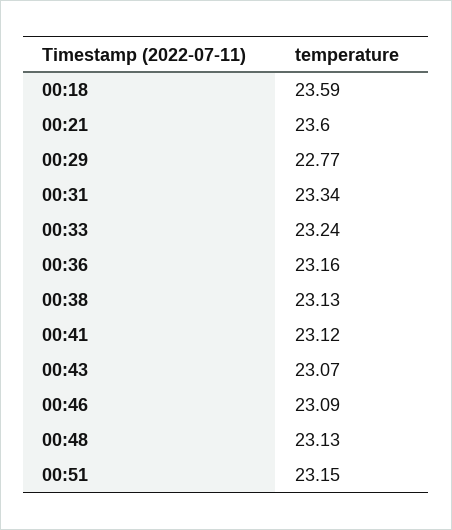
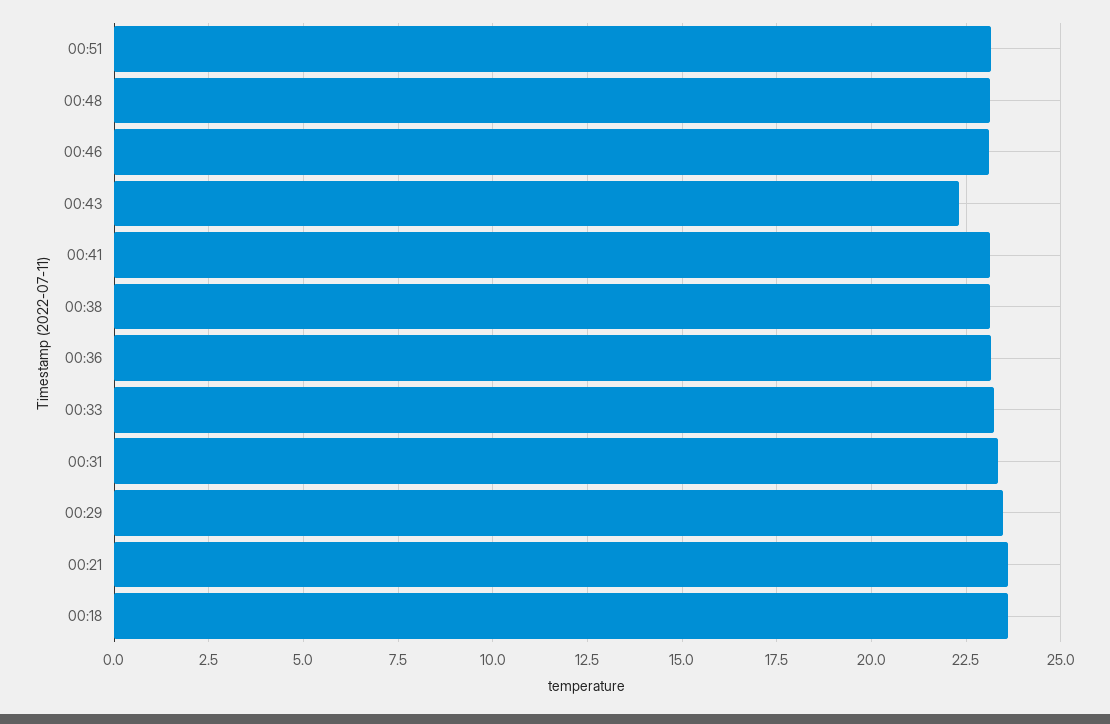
  {
    "00:18": 23.59,
    "00:21": 23.6,
-   "00:29": 22.77,
+   "00:29": 23.5,
    "00:31": 23.34,
    "00:33": 23.24,
    "00:36": 23.16,
    "00:38": 23.13,
    "00:41": 23.12,
-   "00:43": 23.07,
+   "00:43": 22.25,
    "00:46": 23.09,
    "00:48": 23.13,
    "00:51": 23.15
  }

